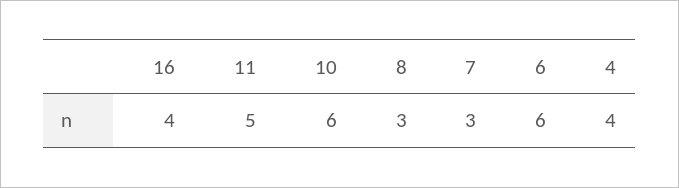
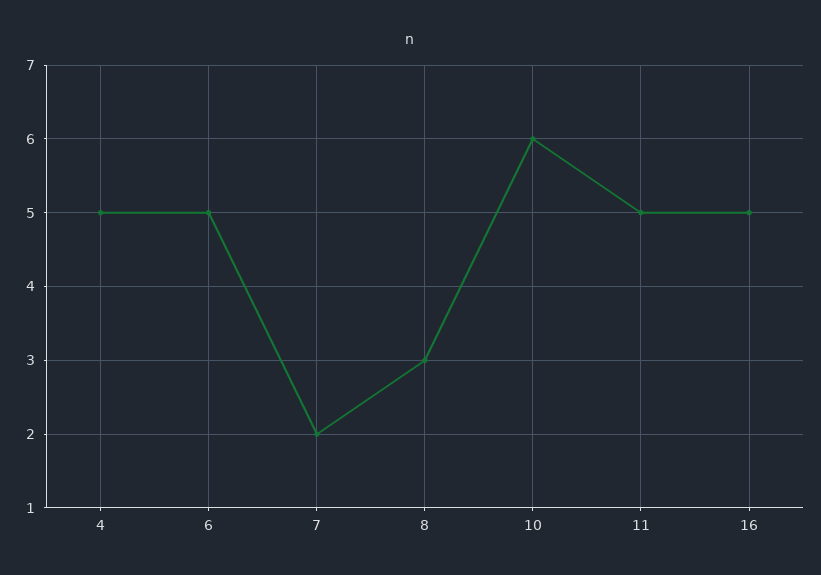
  {
-   "16": 4,
+   "16": 5,
    "11": 5,
    "10": 6,
    "8": 3,
-   "7": 3,
+   "7": 2,
-   "6": 6,
+   "6": 5,
-   "4": 4
+   "4": 5
  }

